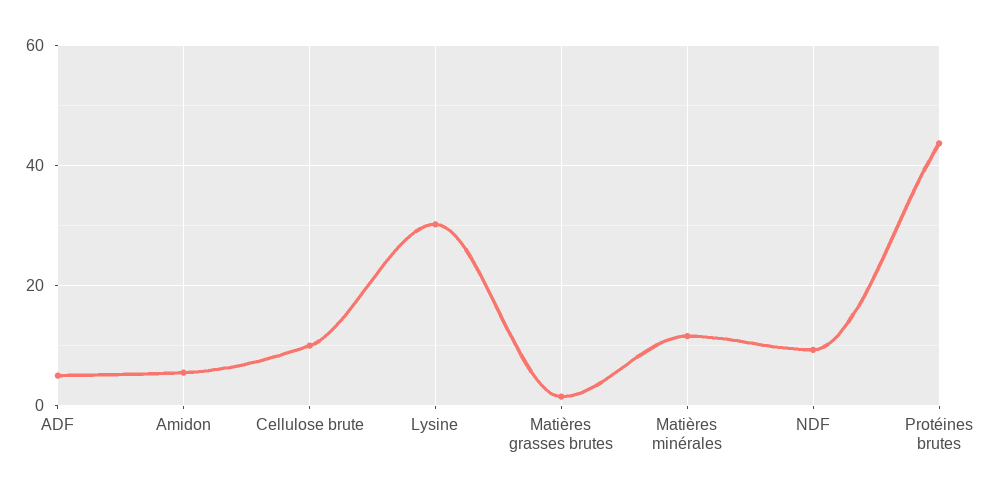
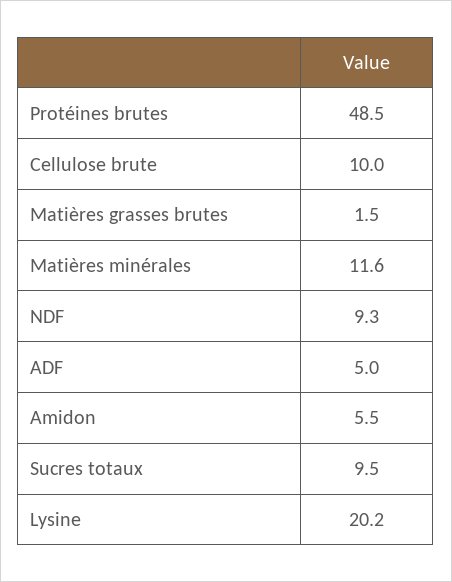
  {
    "ADF": 5,
    "Amidon": 5.5,
    "Cellulose brute": 10,
-   "Lysine": 30,
+   "Lysine": 20.2,
    "Matières grasses brutes": 1.5,
    "Matières minérales": 11.6,
    "NDF": 9.3,
-   "Protéines brutes": 44
+   "Protéines brutes": 48.5,
+   "Sucres totaux": 9.5
  }

